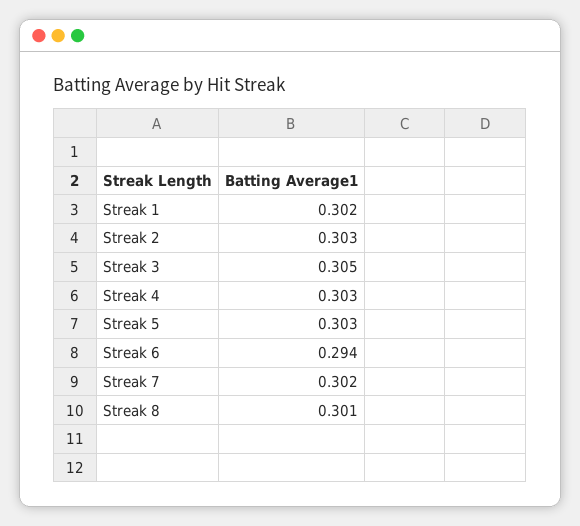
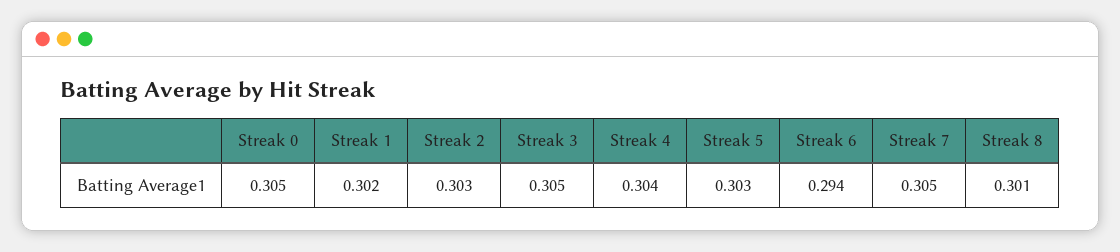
  {
    "Streak 1": 0.302,
    "Streak 2": 0.303,
    "Streak 3": 0.305,
-   "Streak 4": 0.303,
+   "Streak 4": 0.304,
    "Streak 5": 0.303,
    "Streak 6": 0.294,
-   "Streak 7": 0.302,
+   "Streak 7": 0.305,
-   "Streak 8": 0.301
+   "Streak 8": 0.301,
+   "Streak 0": 0.305
  }

